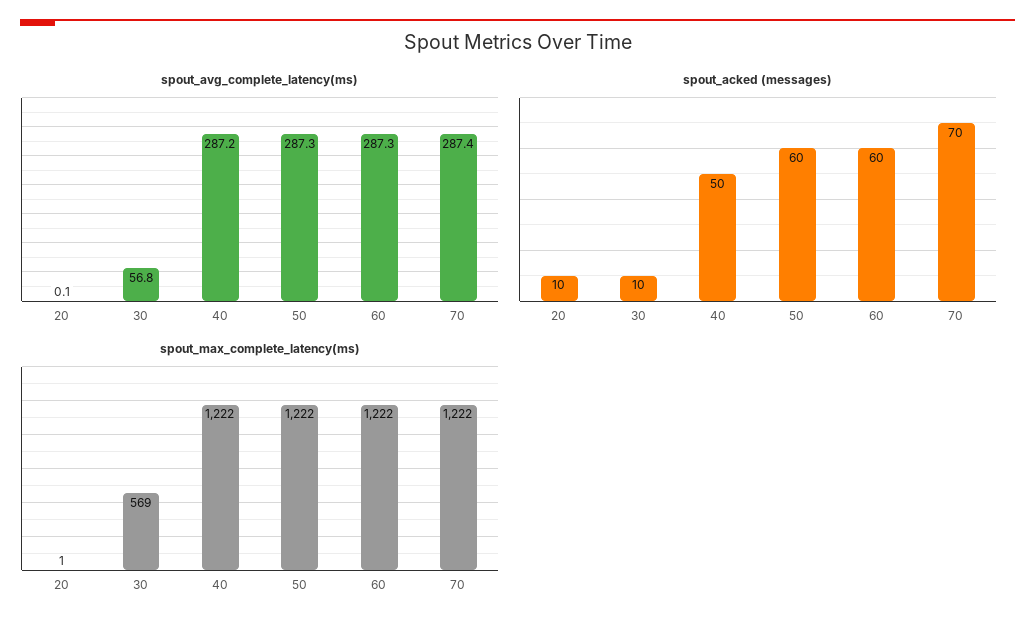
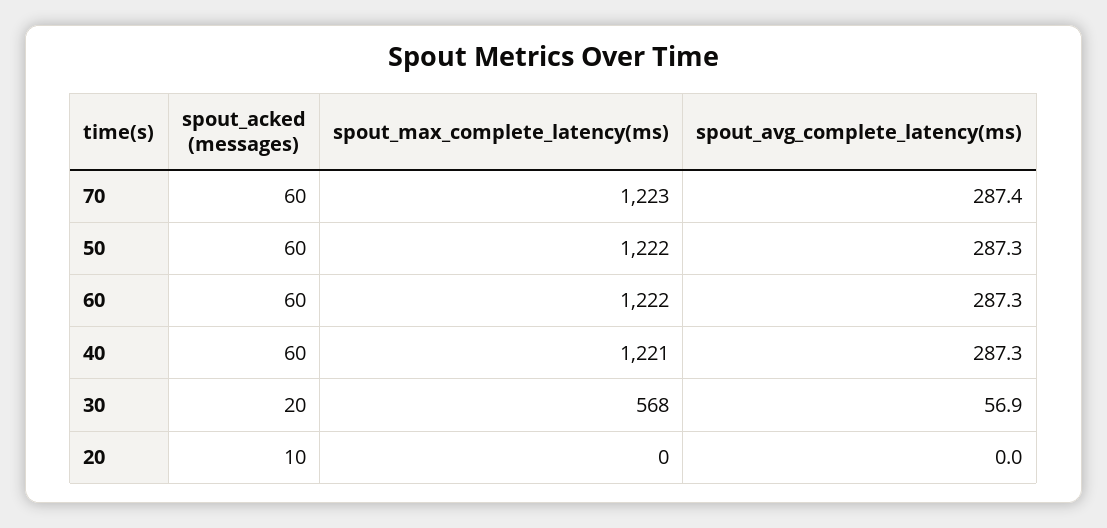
  {
    "spout_avg_complete_latency(ms)": {
-     "20": 0.1,
+     "20": 0,
-     "30": 56.8,
+     "30": 56.9,
-     "40": 287.2,
+     "40": 287.3,
      "50": 287.3,
      "60": 287.3,
      "70": 287.4
    },
    "spout_acked (messages)": {
      "20": 10,
-     "30": 10,
+     "30": 20,
-     "40": 50,
+     "40": 60,
      "50": 60,
      "60": 60,
-     "70": 70
+     "70": 60
    },
    "spout_max_complete_latency(ms)": {
-     "20": 1,
+     "20": 0,
-     "30": 569,
+     "30": 568,
-     "40": 1222,
+     "40": 1221,
      "50": 1222,
      "60": 1222,
-     "70": 1222
+     "70": 1223
    }
  }

